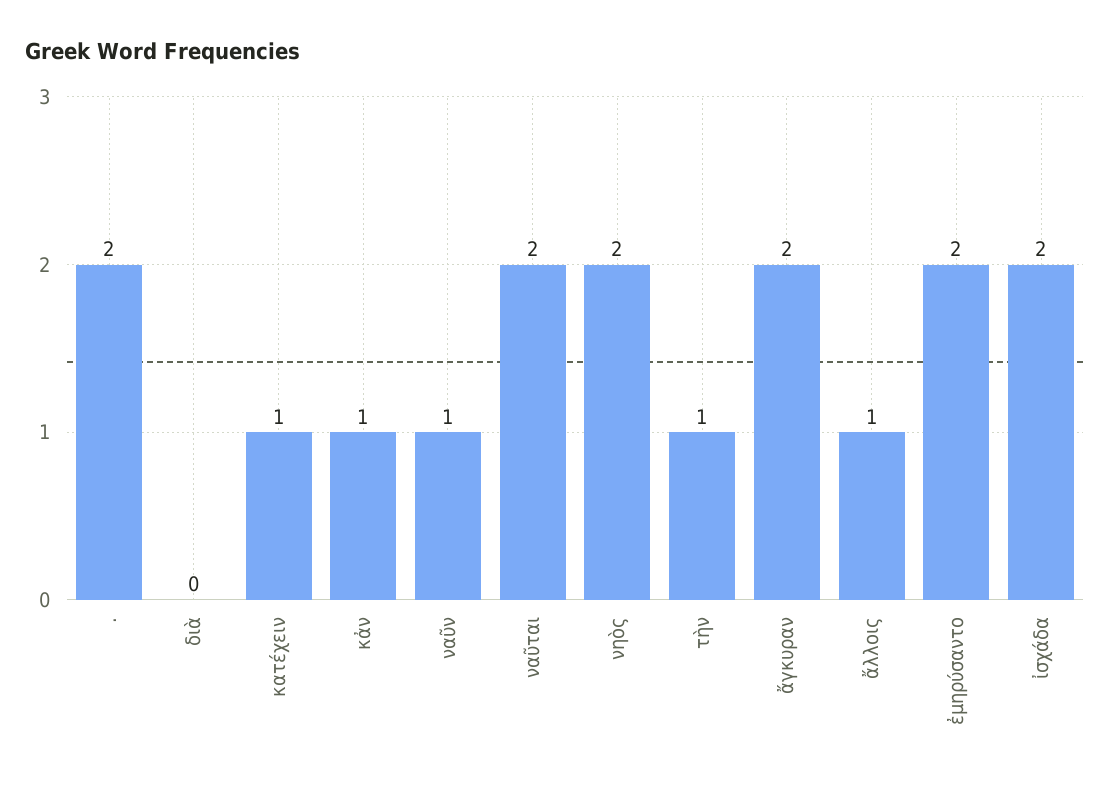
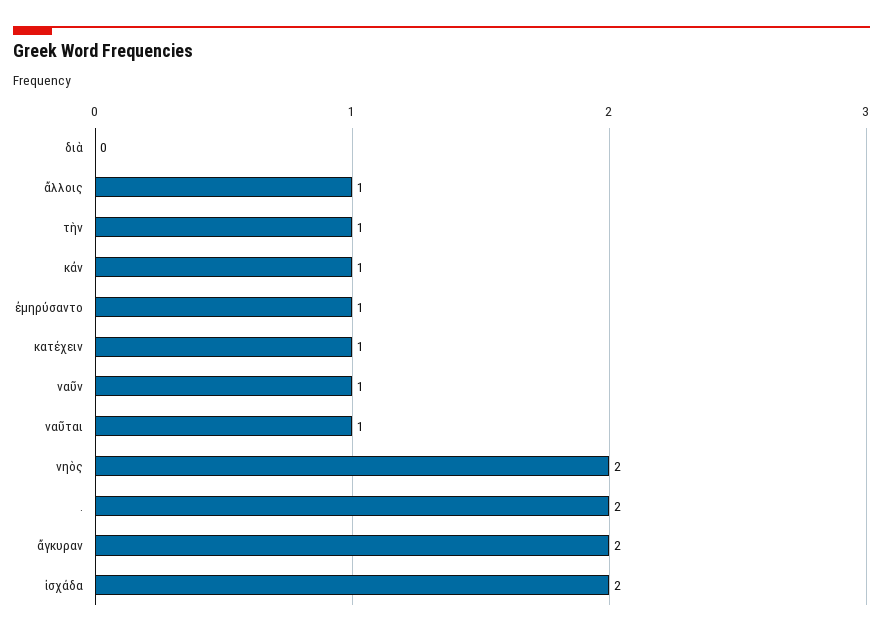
  {
    ".": 2,
    "διὰ": 0,
    "κατέχειν": 1,
    "κἀν": 1,
    "ναῦν": 1,
-   "ναῦται": 2,
+   "ναῦται": 1,
    "νηὸς": 2,
    "τὴν": 1,
    "ἄγκυραν": 2,
    "ἄλλοις": 1,
-   "ἐμηρύσαντο": 2,
+   "ἐμηρύσαντο": 1,
    "ἰσχάδα": 2
  }

